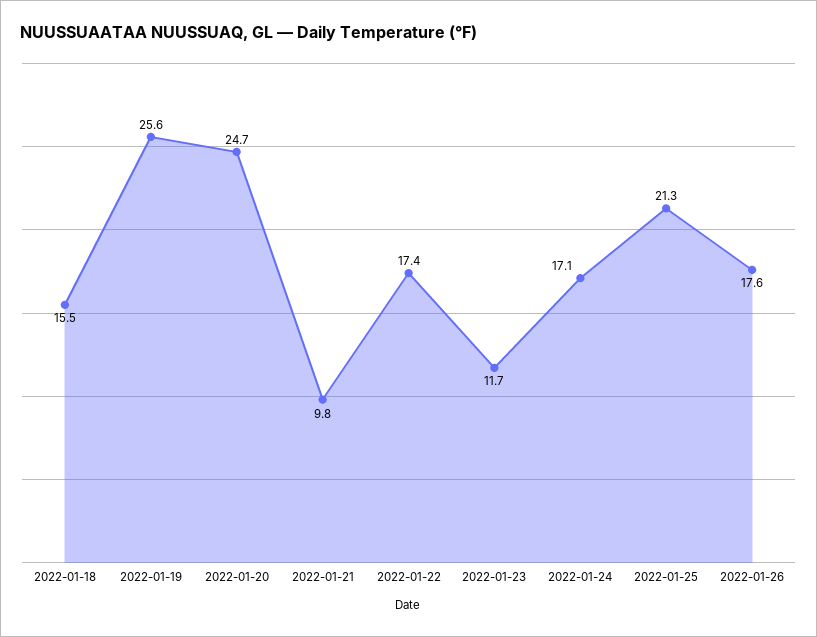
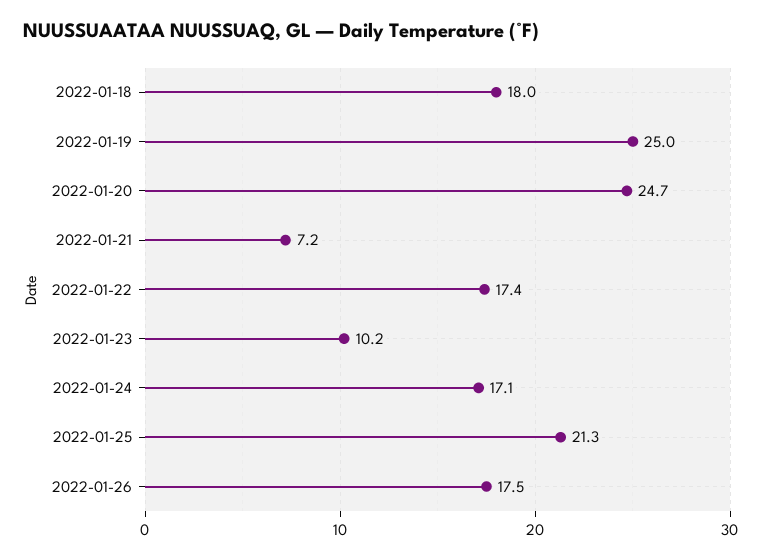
  {
-   "2022-01-18": 15.5,
+   "2022-01-18": 18,
-   "2022-01-19": 25.6,
+   "2022-01-19": 25,
    "2022-01-20": 24.7,
-   "2022-01-21": 9.8,
+   "2022-01-21": 7.2,
    "2022-01-22": 17.4,
-   "2022-01-23": 11.7,
+   "2022-01-23": 10.2,
    "2022-01-24": 17.1,
    "2022-01-25": 21.3,
-   "2022-01-26": 17.6
+   "2022-01-26": 17.5
  }

